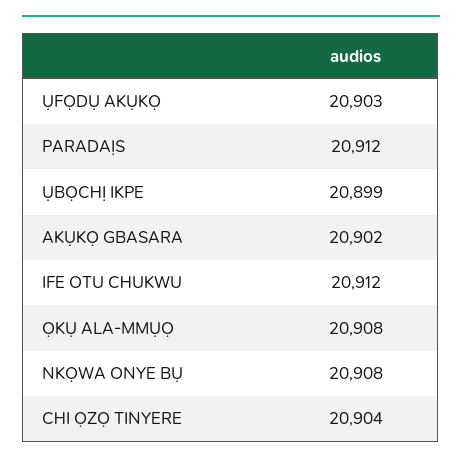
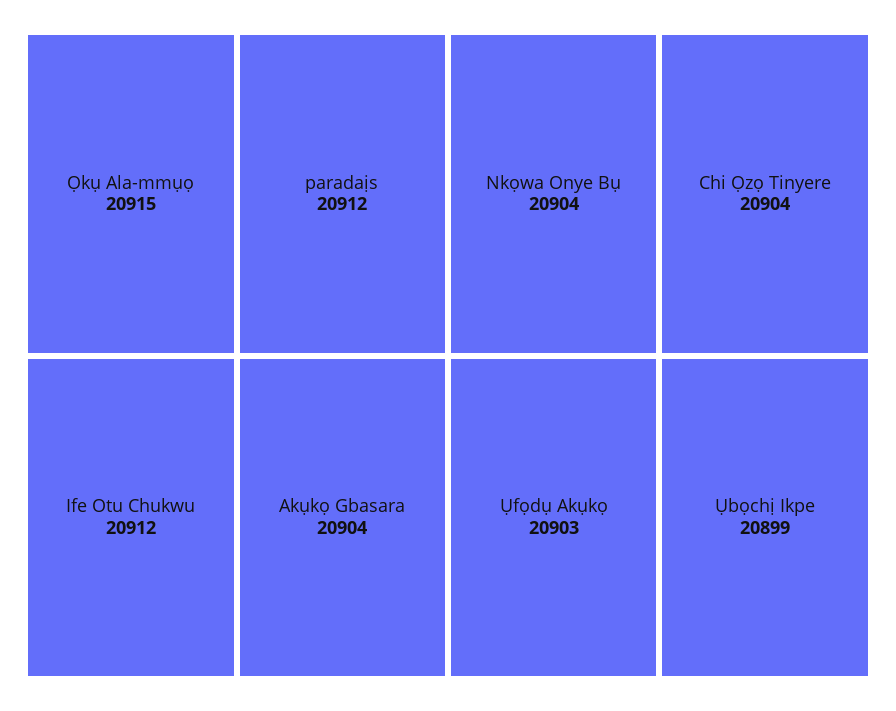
  {
    "ỤFỌDỤ AKỤKỌ": 20903,
    "PARADAỊS": 20912,
    "ỤBỌCHỊ IKPE": 20899,
-   "AKỤKỌ GBASARA": 20902,
+   "AKỤKỌ GBASARA": 20904,
    "IFE OTU CHUKWU": 20912,
-   "ỌKỤ ALA-MMỤỌ": 20908,
+   "ỌKỤ ALA-MMỤỌ": 20915,
-   "NKỌWA ONYE BỤ": 20908,
+   "NKỌWA ONYE BỤ": 20904,
    "CHI ỌZỌ TINYERE": 20904
  }

